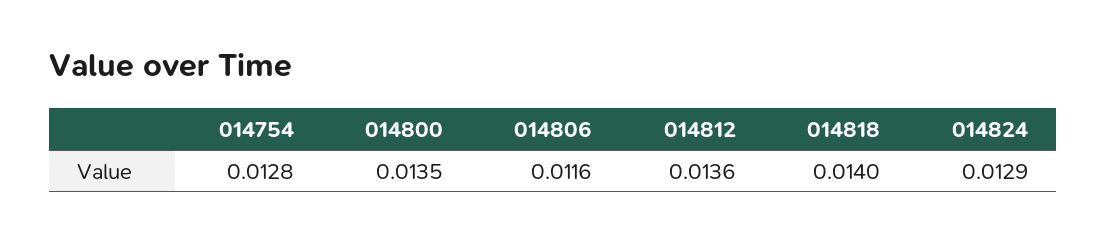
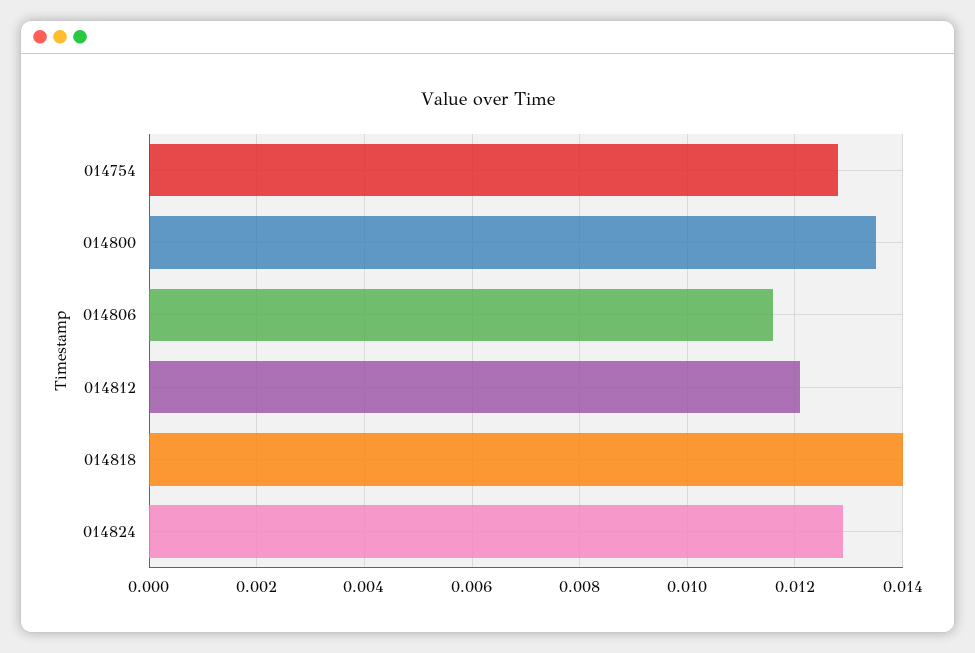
  {
    "014754": 0.0128,
    "014800": 0.0135,
    "014806": 0.0116,
-   "014812": 0.0136,
+   "014812": 0.012,
    "014818": 0.014,
    "014824": 0.0129
  }

